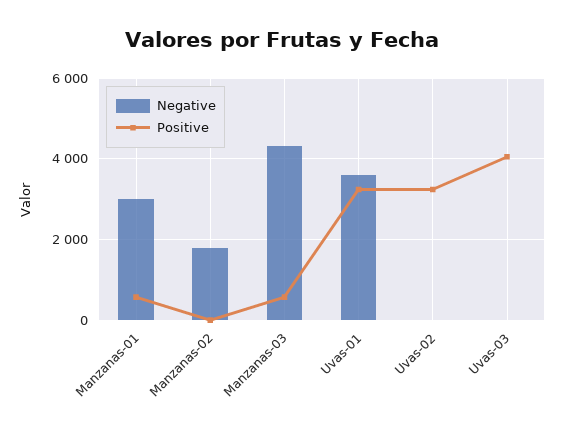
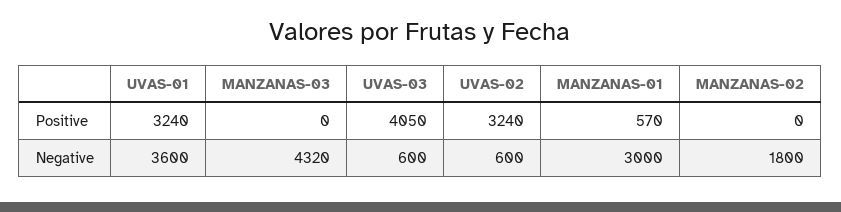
  {
    "Negative": {
      "Manzanas-01": 3000,
      "Manzanas-02": 1800,
      "Manzanas-03": 4320,
      "Uvas-01": 3600,
-     "Uvas-02": 0,
+     "Uvas-02": 600,
-     "Uvas-03": 0
+     "Uvas-03": 600
    },
    "Positive": {
      "Manzanas-01": 570,
      "Manzanas-02": 0,
-     "Manzanas-03": 600,
+     "Manzanas-03": 0,
      "Uvas-01": 3240,
      "Uvas-02": 3240,
      "Uvas-03": 4050
    }
  }

